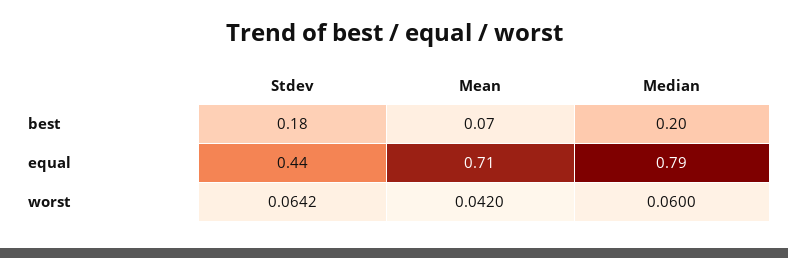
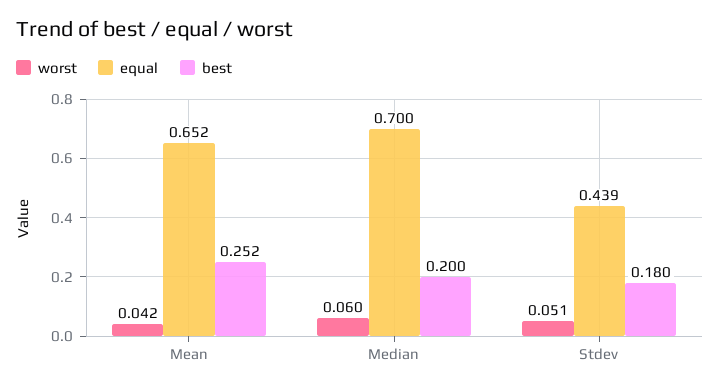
  {
    "best": {
      "Stdev": 0.18,
-     "Mean": 0.07,
+     "Mean": 0.252,
      "Median": 0.2
    },
    "equal": {
      "Stdev": 0.439,
-     "Mean": 0.71,
+     "Mean": 0.652,
-     "Median": 0.79
+     "Median": 0.7
    },
    "worst": {
-     "Stdev": 0.0642,
+     "Stdev": 0.051,
      "Mean": 0.042,
      "Median": 0.06
    }
  }

